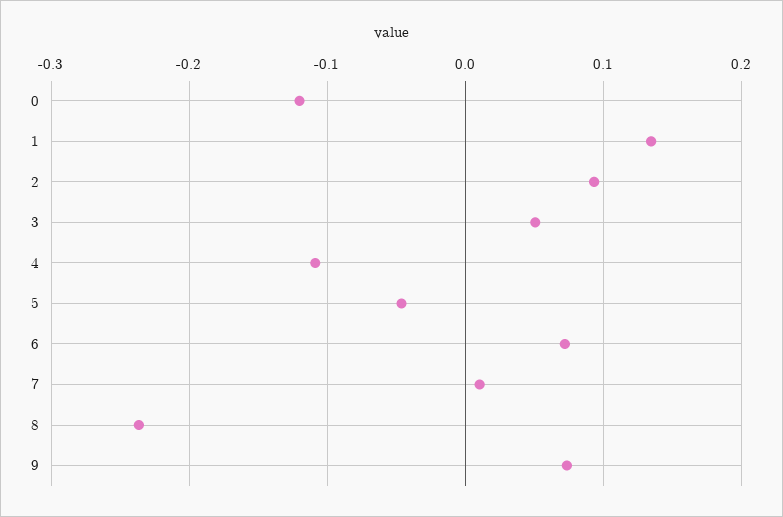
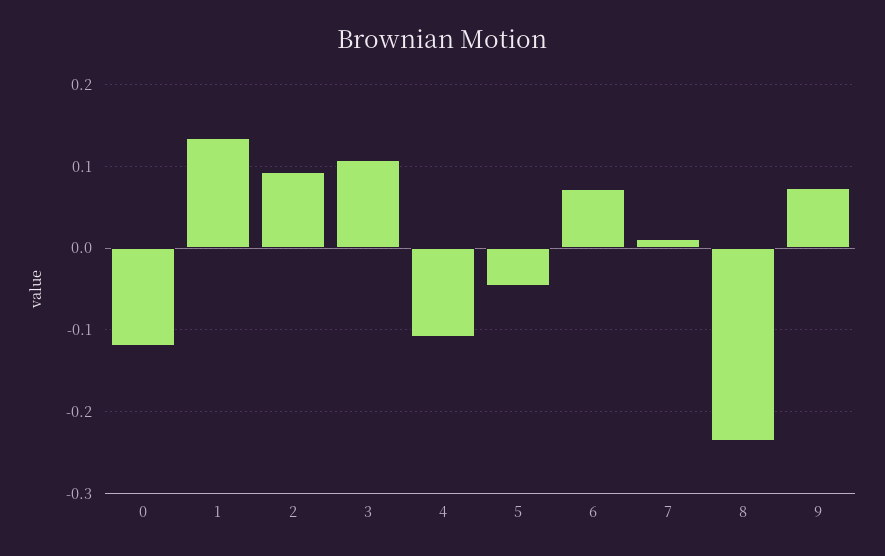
  {
    "0": -0.12,
    "1": 0.13,
    "2": 0.09,
-   "3": 0.05,
+   "3": 0.11,
    "4": -0.11,
    "5": -0.05,
    "6": 0.07,
    "7": 0.01,
    "8": -0.24,
    "9": 0.07
  }

